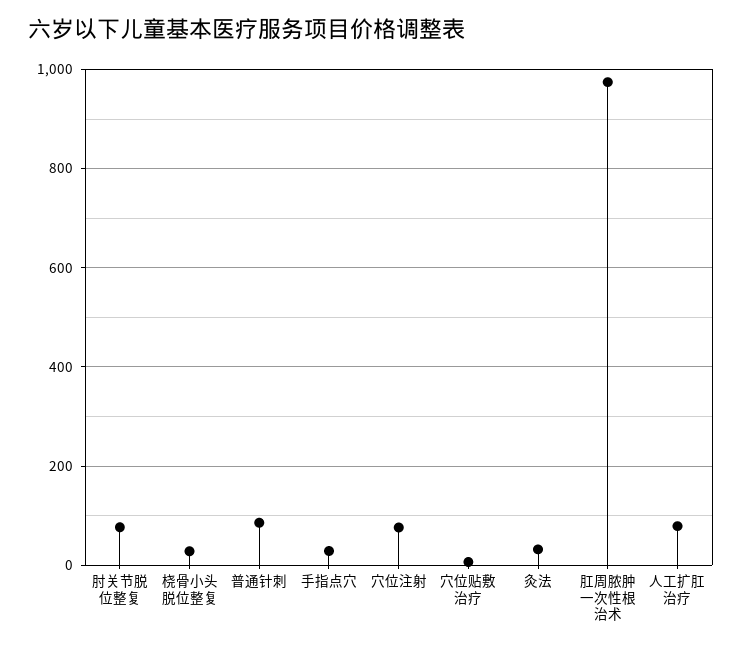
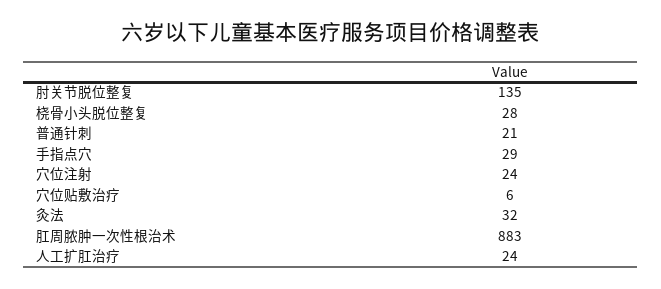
  {
-   "肘关节脱位整复": 80,
+   "肘关节脱位整复": 135,
    "桡骨小头脱位整复": 28,
-   "普通针刺": 80,
+   "普通针刺": 21,
    "手指点穴": 29,
-   "穴位注射": 80,
+   "穴位注射": 24,
    "穴位贴敷治疗": 6,
    "灸法": 32,
-   "肛周脓肿一次性根治术": 980,
+   "肛周脓肿一次性根治术": 883,
-   "人工扩肛治疗": 80
+   "人工扩肛治疗": 24
  }

